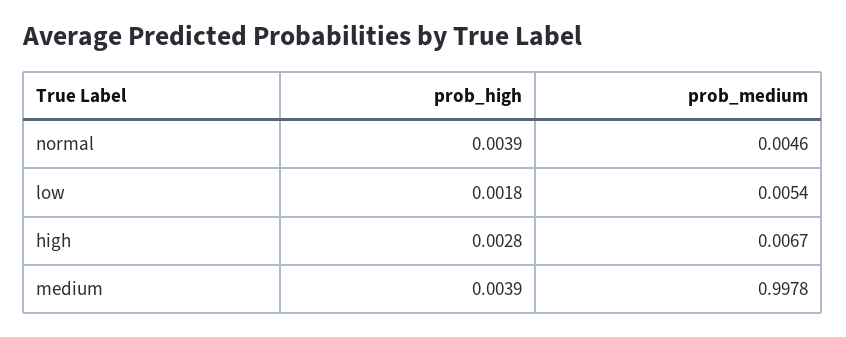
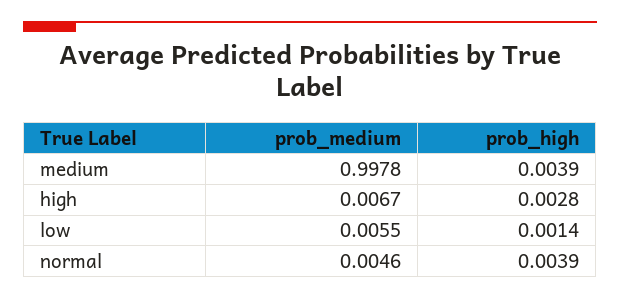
  {
    "prob_high": {
      "normal": 0.0039,
-     "low": 0.0018,
+     "low": 0.0014,
      "high": 0.0028,
      "medium": 0.0039
    },
    "prob_medium": {
      "normal": 0.0046,
-     "low": 0.0054,
+     "low": 0.0055,
      "high": 0.0067,
      "medium": 0.9978
    }
  }

